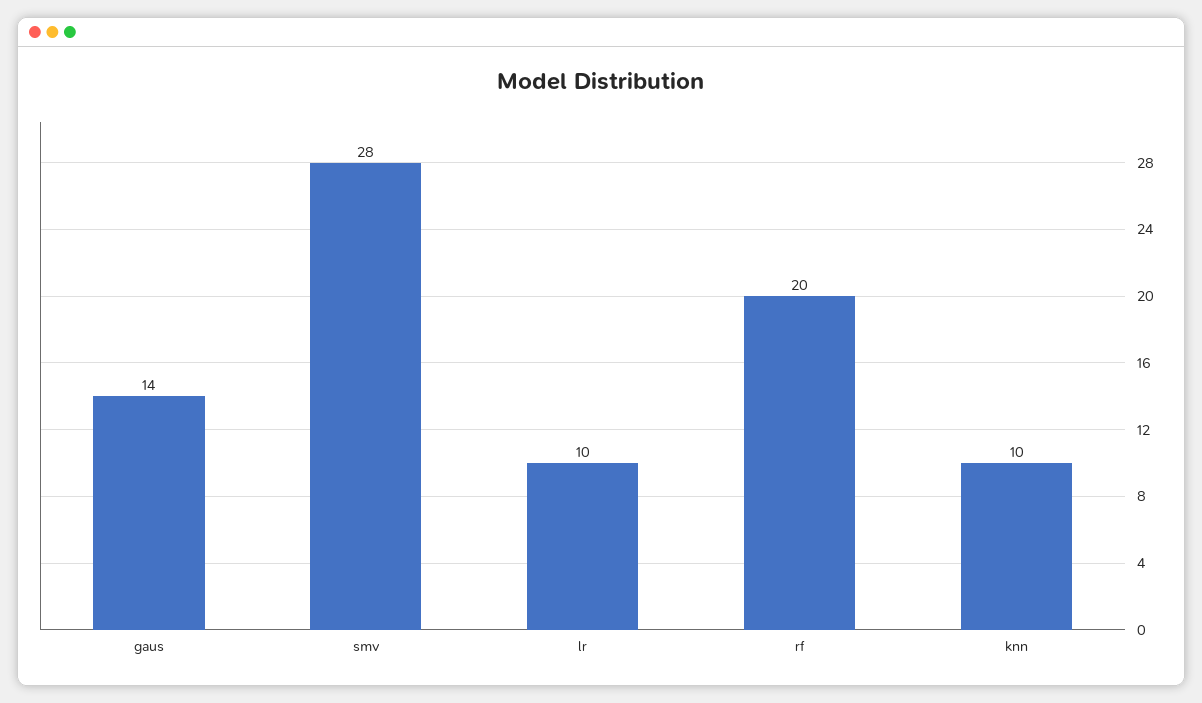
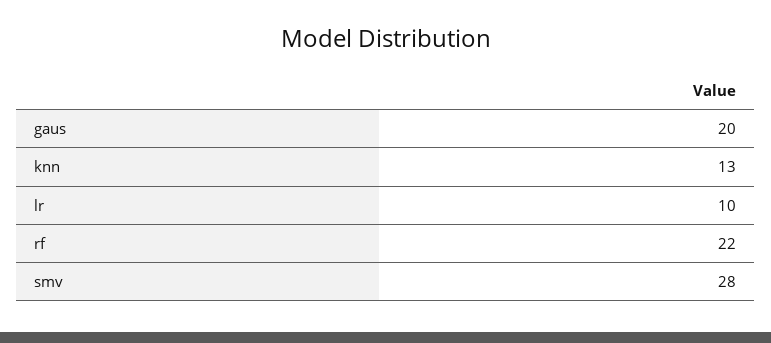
  {
-   "gaus": 14,
+   "gaus": 20,
    "smv": 28,
    "lr": 10,
-   "rf": 20,
+   "rf": 22,
-   "knn": 10
+   "knn": 13
  }

